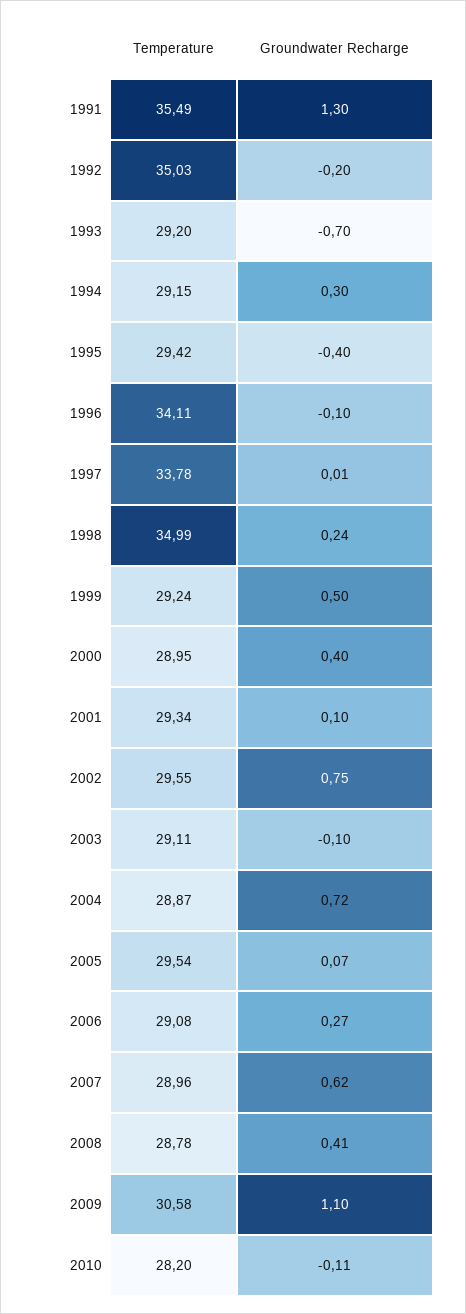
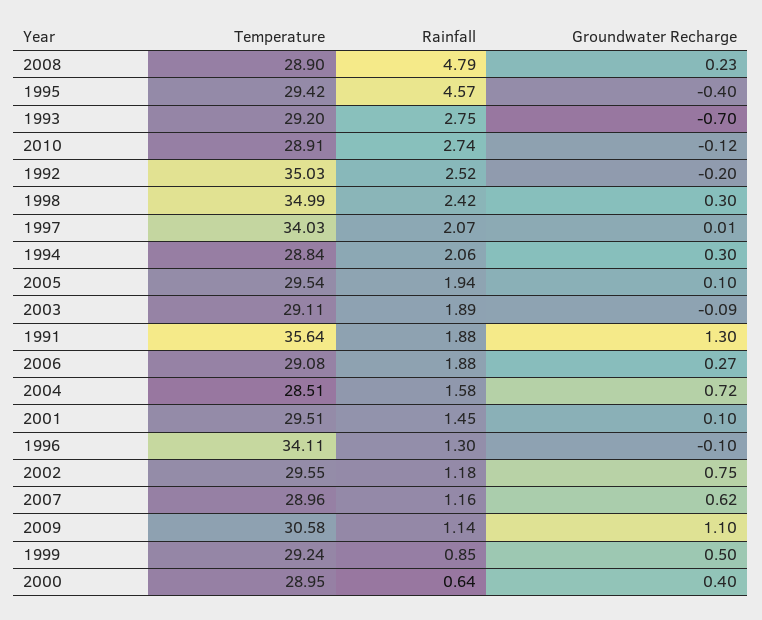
  {
    "Temperature": {
-     "1991": 35.49,
+     "1991": 35.64,
      "1992": 35.03,
      "1993": 29.2,
-     "1994": 29.15,
+     "1994": 28.84,
      "1995": 29.42,
      "1996": 34.11,
-     "1997": 33.78,
+     "1997": 34.03,
      "1998": 34.99,
      "1999": 29.24,
      "2000": 28.95,
-     "2001": 29.34,
+     "2001": 29.51,
      "2002": 29.55,
      "2003": 29.11,
-     "2004": 28.87,
+     "2004": 28.51,
      "2005": 29.54,
      "2006": 29.08,
      "2007": 28.96,
-     "2008": 28.78,
+     "2008": 28.9,
      "2009": 30.58,
-     "2010": 28.2
+     "2010": 28.91
    },
    "Groundwater Recharge": {
      "1991": 1.3,
      "1992": -0.2,
      "1993": -0.7,
      "1994": 0.3,
      "1995": -0.4,
      "1996": -0.1,
      "1997": 0.01,
-     "1998": 0.24,
+     "1998": 0.3,
      "1999": 0.5,
      "2000": 0.4,
      "2001": 0.1,
      "2002": 0.75,
-     "2003": -0.1,
+     "2003": -0.09,
      "2004": 0.72,
-     "2005": 0.07,
+     "2005": 0.1,
      "2006": 0.27,
      "2007": 0.62,
-     "2008": 0.41,
+     "2008": 0.23,
      "2009": 1.1,
-     "2010": -0.11
+     "2010": -0.12
-   }
+   },
+   "Rainfall": {
+     "2008": 4.79,
+     "1995": 4.57,
+     "1993": 2.75,
+     "2010": 2.74,
+     "1992": 2.52,
+     "1998": 2.42,
+     "1997": 2.07,
+     "1994": 2.06,
+     "2005": 1.94,
+     "2003": 1.89,
+     "1991": 1.88,
+     "2006": 1.88,
+     "2004": 1.58,
+     "2001": 1.45,
+     "1996": 1.3,
+     "2002": 1.18,
+     "2007": 1.16,
+     "2009": 1.14,
+     "1999": 0.85,
+     "2000": 0.64
+   }
  }

